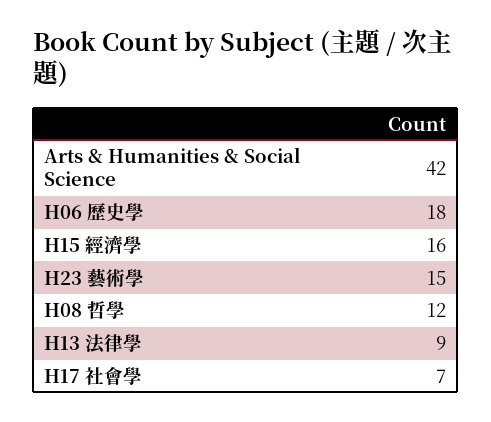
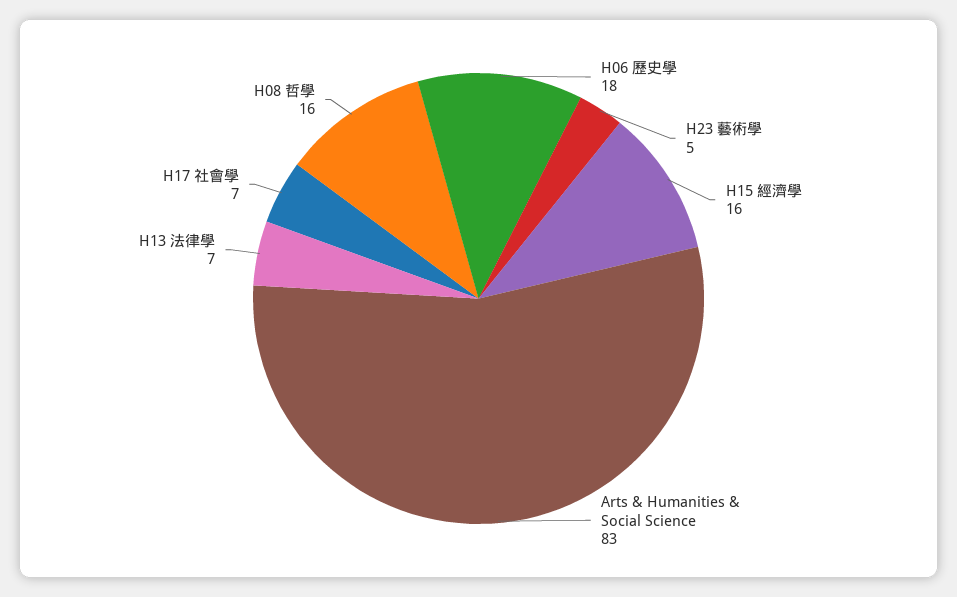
  {
-   "Arts & Humanities & Social Science": 42,
+   "Arts & Humanities & Social Science": 83,
    "H06 歷史學": 18,
    "H15 經濟學": 16,
-   "H23 藝術學": 15,
+   "H23 藝術學": 5,
-   "H08 哲學": 12,
+   "H08 哲學": 16,
-   "H13 法律學": 9,
+   "H13 法律學": 7,
    "H17 社會學": 7
  }

